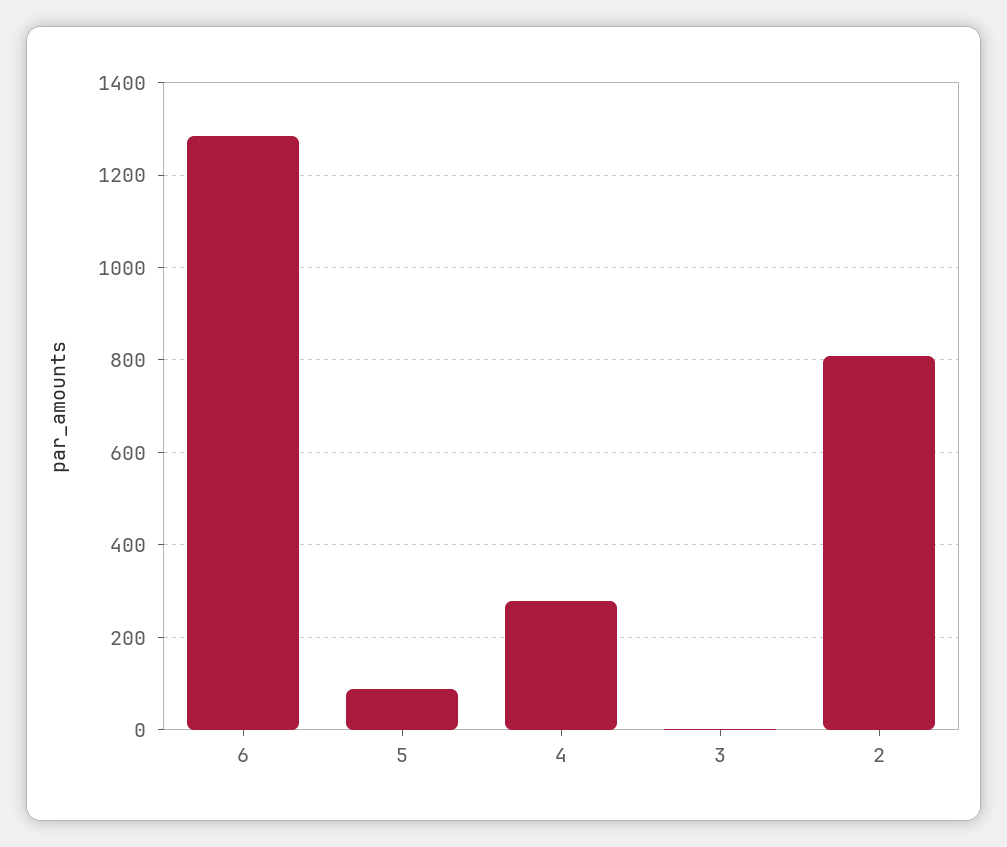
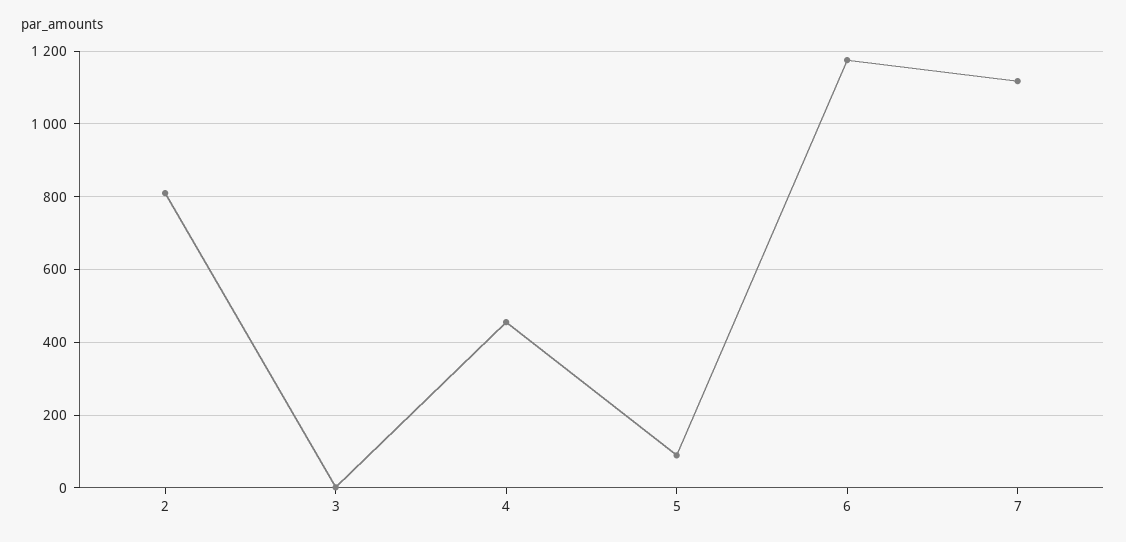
  {
-   "6": 1280,
+   "6": 1180,
    "5": 80,
-   "4": 280,
+   "4": 460,
    "3": 0,
-   "2": 800
+   "2": 800,
+   "7": 1120
  }

